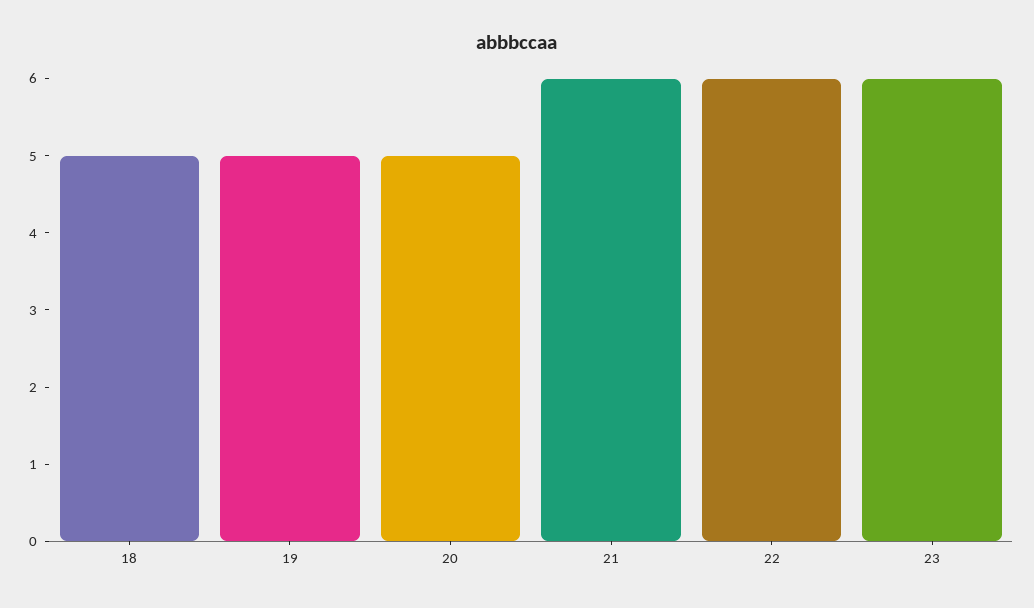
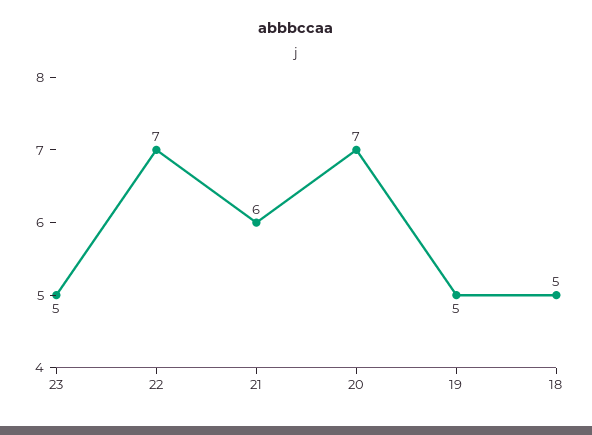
  {
    "18": 5,
    "19": 5,
-   "20": 5,
+   "20": 7,
    "21": 6,
-   "22": 6,
+   "22": 7,
-   "23": 6
+   "23": 5
  }

